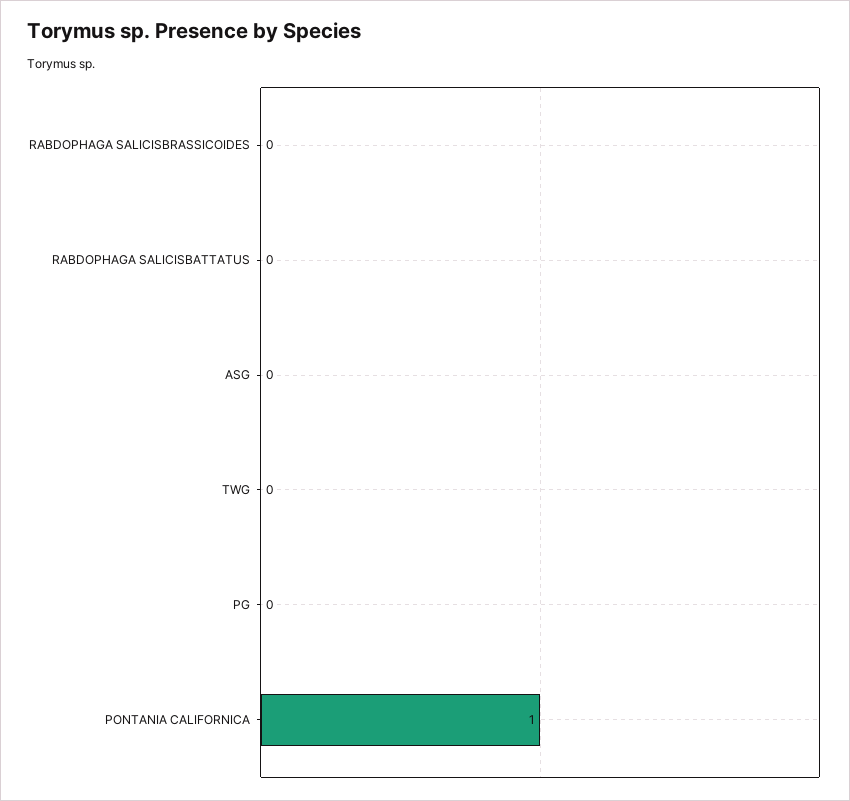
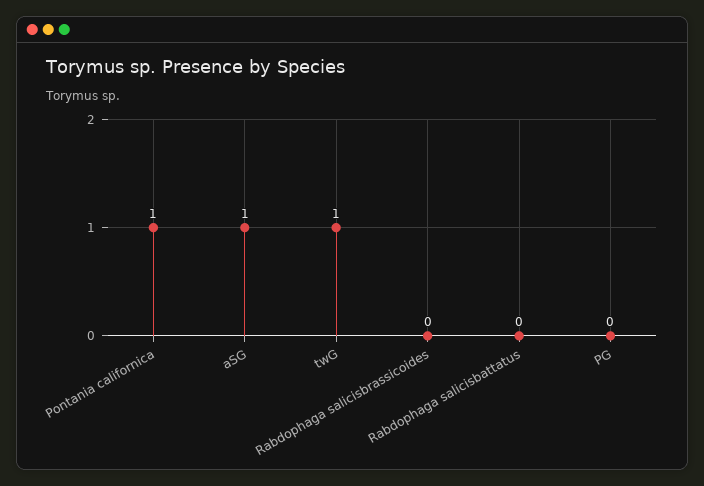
  {
    "RABDOPHAGA SALICISBRASSICOIDES": 0,
    "RABDOPHAGA SALICISBATTATUS": 0,
-   "ASG": 0,
+   "ASG": 1,
-   "TWG": 0,
+   "TWG": 1,
    "PG": 0,
    "PONTANIA CALIFORNICA": 1
  }

